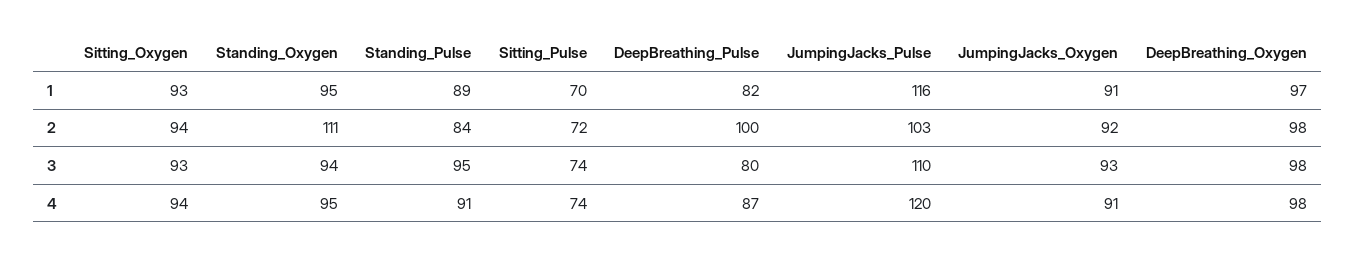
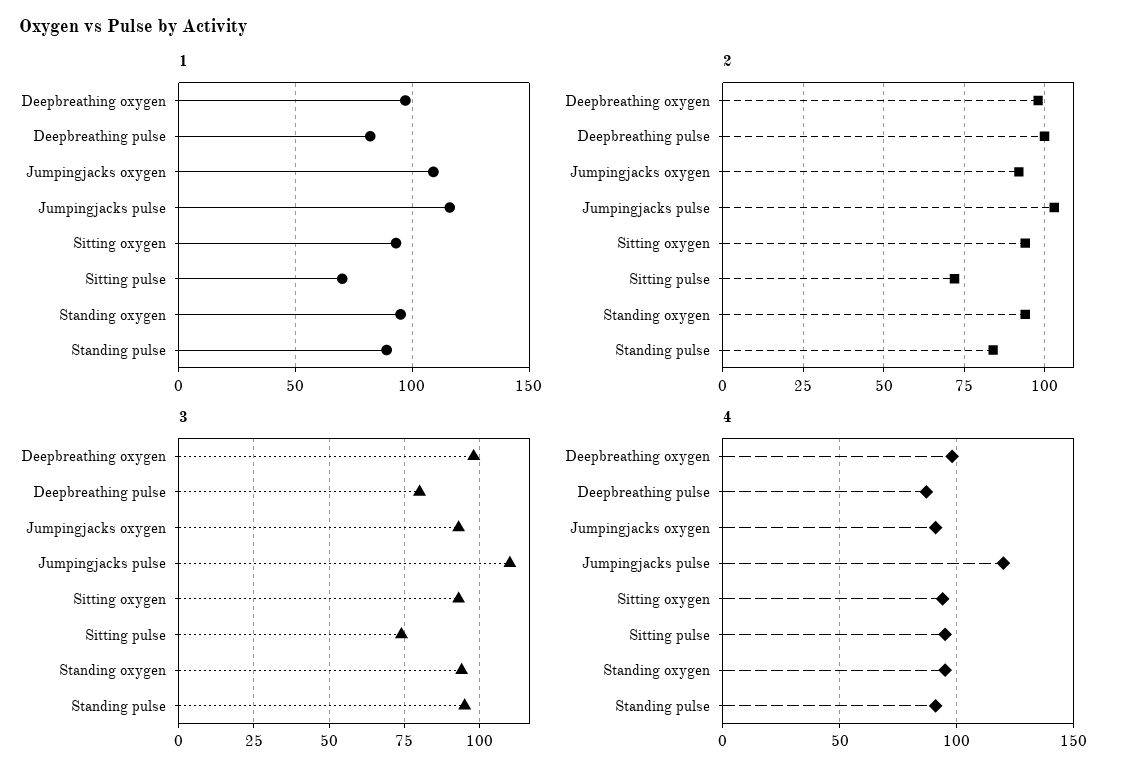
  {
    "1": {
      "Sitting_Oxygen": 93,
      "Standing_Oxygen": 95,
      "Standing_Pulse": 89,
      "Sitting_Pulse": 70,
      "DeepBreathing_Pulse": 82,
      "JumpingJacks_Pulse": 116,
-     "JumpingJacks_Oxygen": 91,
+     "JumpingJacks_Oxygen": 110,
      "DeepBreathing_Oxygen": 97
    },
    "2": {
      "Sitting_Oxygen": 94,
-     "Standing_Oxygen": 111,
+     "Standing_Oxygen": 95,
      "Standing_Pulse": 84,
      "Sitting_Pulse": 72,
      "DeepBreathing_Pulse": 100,
      "JumpingJacks_Pulse": 103,
      "JumpingJacks_Oxygen": 92,
      "DeepBreathing_Oxygen": 98
    },
    "3": {
      "Sitting_Oxygen": 93,
      "Standing_Oxygen": 94,
      "Standing_Pulse": 95,
      "Sitting_Pulse": 74,
      "DeepBreathing_Pulse": 80,
      "JumpingJacks_Pulse": 110,
      "JumpingJacks_Oxygen": 93,
      "DeepBreathing_Oxygen": 98
    },
    "4": {
      "Sitting_Oxygen": 94,
      "Standing_Oxygen": 95,
      "Standing_Pulse": 91,
-     "Sitting_Pulse": 74,
+     "Sitting_Pulse": 95,
      "DeepBreathing_Pulse": 87,
      "JumpingJacks_Pulse": 120,
      "JumpingJacks_Oxygen": 91,
      "DeepBreathing_Oxygen": 98
    }
  }

